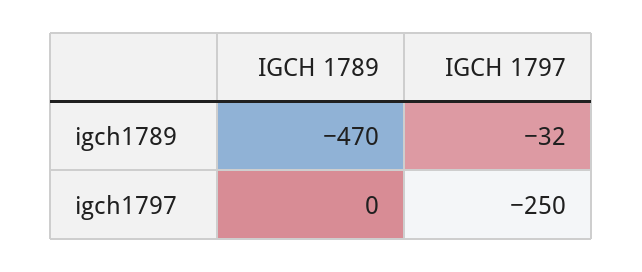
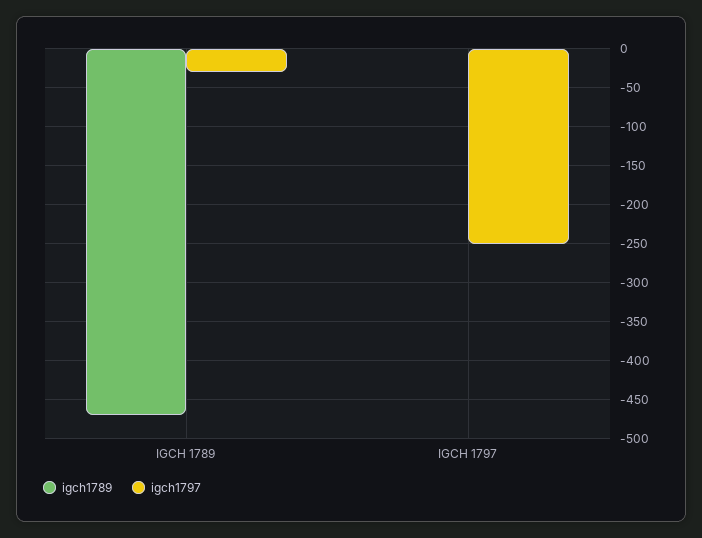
  {
    "igch1789": {
      "IGCH 1789": -470,
-     "IGCH 1797": -32
+     "IGCH 1797": 0
    },
    "igch1797": {
-     "IGCH 1789": 0,
+     "IGCH 1789": -30,
      "IGCH 1797": -250
    }
  }

